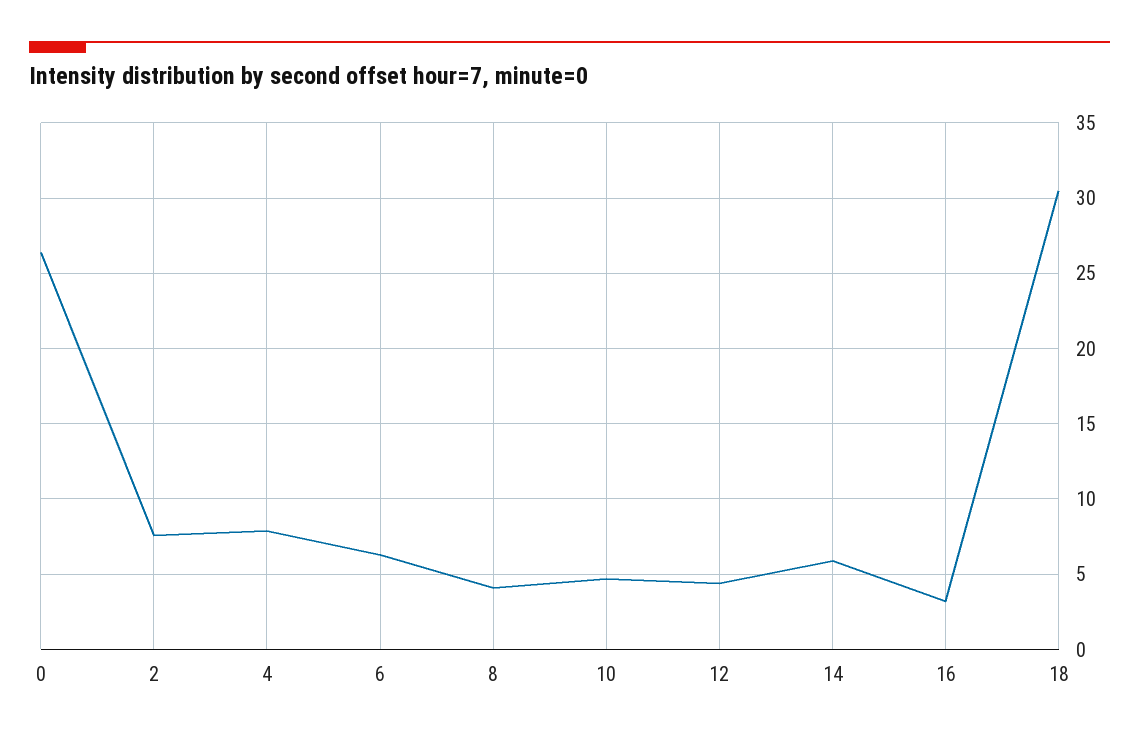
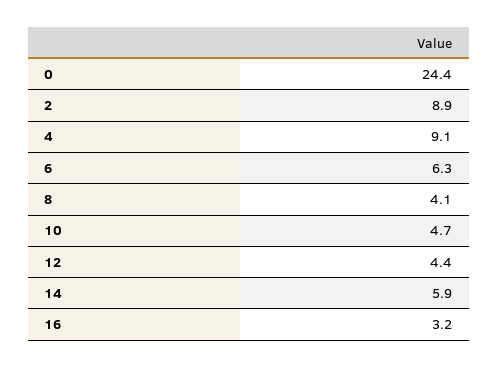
  {
-   "0": 26.5,
+   "0": 24.4,
-   "2": 7.5,
+   "2": 8.9,
-   "4": 8,
+   "4": 9.1,
    "6": 6.3,
    "8": 4.1,
    "10": 4.7,
    "12": 4.4,
    "14": 5.9,
-   "16": 3.2,
+   "16": 3.2
-   "18": 30.5
  }

